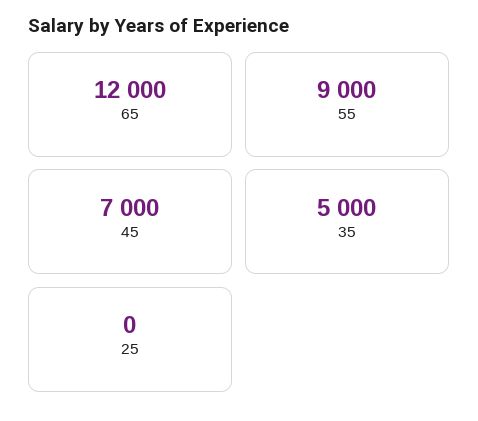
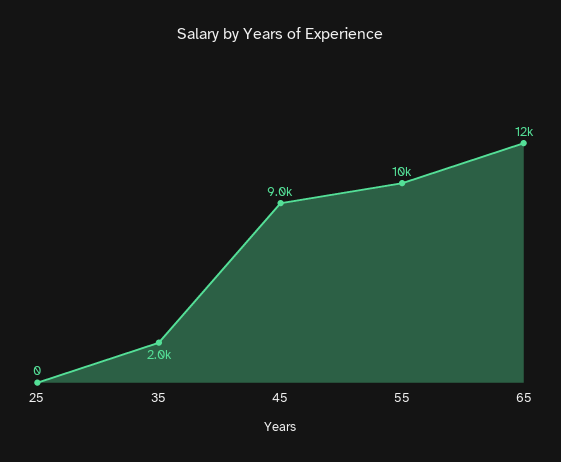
  {
    "65": 12000,
-   "55": 9000,
+   "55": 10000,
-   "45": 7000,
+   "45": 9000,
-   "35": 5000,
+   "35": 2000,
    "25": 0
  }

